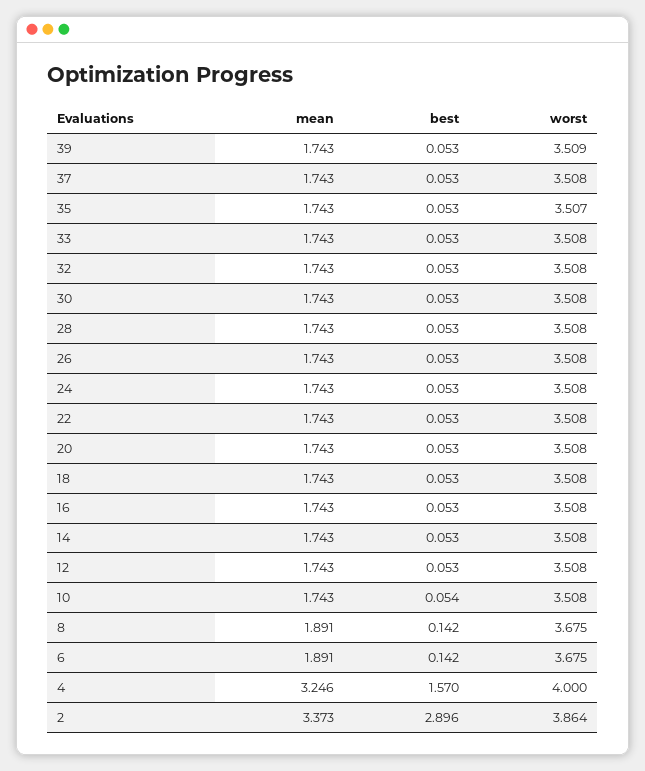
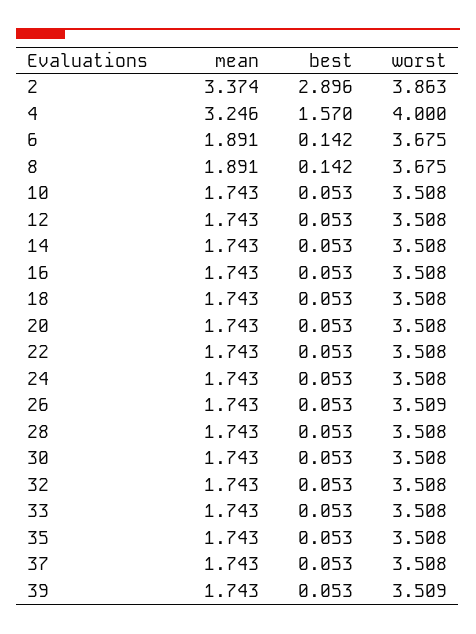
  {
    "mean": {
      "39": 1.743,
      "37": 1.743,
      "35": 1.743,
      "33": 1.743,
      "32": 1.743,
      "30": 1.743,
      "28": 1.743,
      "26": 1.743,
      "24": 1.743,
      "22": 1.743,
      "20": 1.743,
      "18": 1.743,
      "16": 1.743,
      "14": 1.743,
      "12": 1.743,
      "10": 1.743,
      "8": 1.891,
      "6": 1.891,
      "4": 3.246,
-     "2": 3.373
+     "2": 3.374
    },
    "best": {
      "39": 0.053,
      "37": 0.053,
      "35": 0.053,
      "33": 0.053,
      "32": 0.053,
      "30": 0.053,
      "28": 0.053,
      "26": 0.053,
      "24": 0.053,
      "22": 0.053,
      "20": 0.053,
      "18": 0.053,
      "16": 0.053,
      "14": 0.053,
      "12": 0.053,
-     "10": 0.054,
+     "10": 0.053,
      "8": 0.142,
      "6": 0.142,
      "4": 1.57,
      "2": 2.896
    },
    "worst": {
      "39": 3.509,
      "37": 3.508,
-     "35": 3.507,
+     "35": 3.508,
      "33": 3.508,
      "32": 3.508,
      "30": 3.508,
      "28": 3.508,
-     "26": 3.508,
+     "26": 3.509,
      "24": 3.508,
      "22": 3.508,
      "20": 3.508,
      "18": 3.508,
      "16": 3.508,
      "14": 3.508,
      "12": 3.508,
      "10": 3.508,
      "8": 3.675,
      "6": 3.675,
      "4": 4,
-     "2": 3.864
+     "2": 3.863
    }
  }

